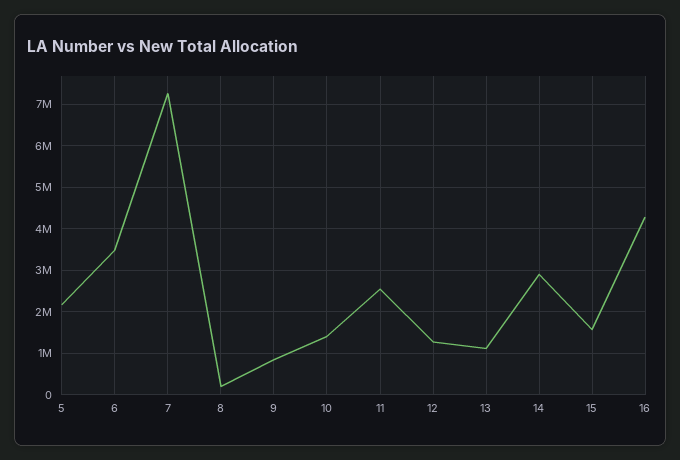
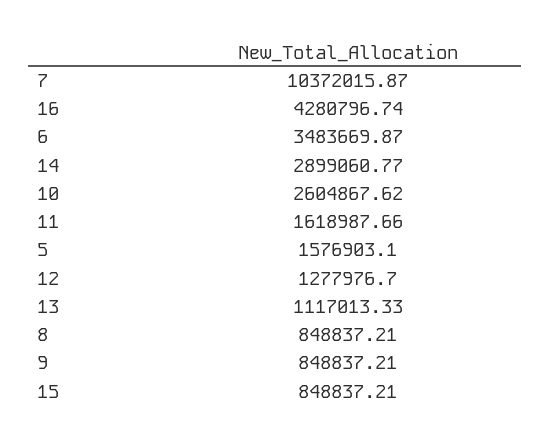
  {
-   "5": 2200000,
+   "5": 1576903.1,
    "6": 3483669.87,
-   "7": 7200000,
+   "7": 10372015.87,
-   "8": 200000,
+   "8": 848837.21,
    "9": 848837.21,
-   "10": 1400000,
+   "10": 2604867.62,
-   "11": 2600000,
+   "11": 1618987.66,
    "12": 1277976.7,
    "13": 1117013.33,
    "14": 2899060.77,
-   "15": 1600000,
+   "15": 848837.21,
    "16": 4280796.74
  }

